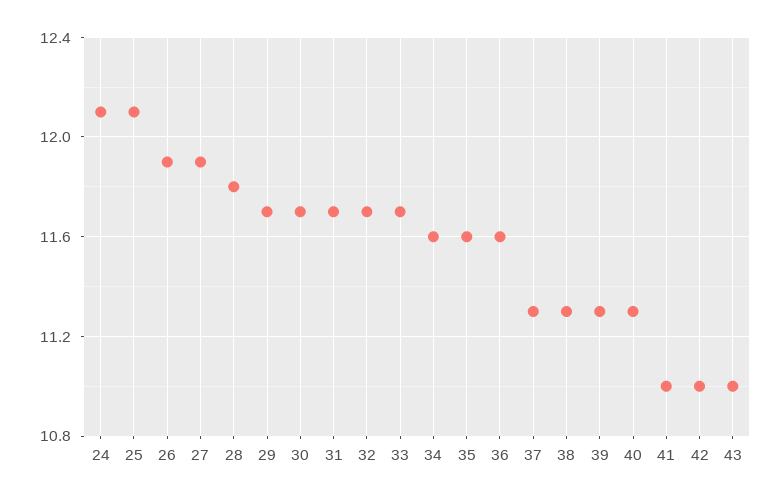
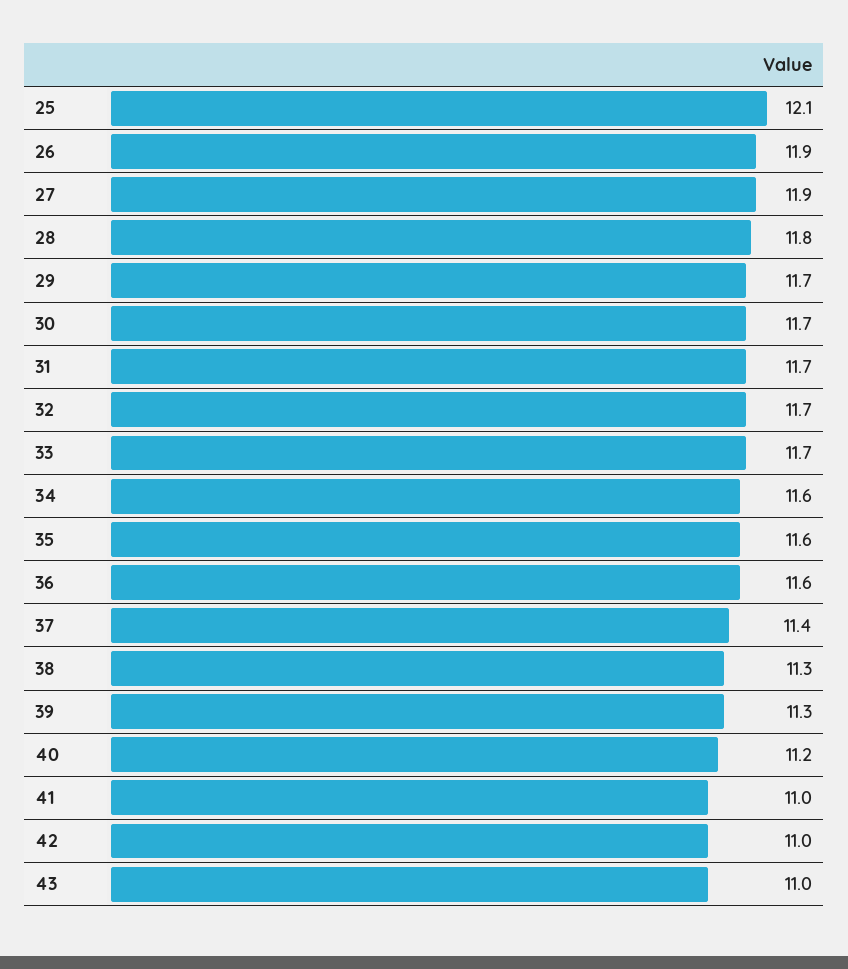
  {
-   "24": 12.1,
    "25": 12.1,
    "26": 11.9,
    "27": 11.9,
    "28": 11.8,
    "29": 11.7,
    "30": 11.7,
    "31": 11.7,
    "32": 11.7,
    "33": 11.7,
    "34": 11.6,
    "35": 11.6,
    "36": 11.6,
-   "37": 11.3,
+   "37": 11.4,
    "38": 11.3,
    "39": 11.3,
-   "40": 11.3,
+   "40": 11.2,
    "41": 11,
    "42": 11,
    "43": 11
  }

